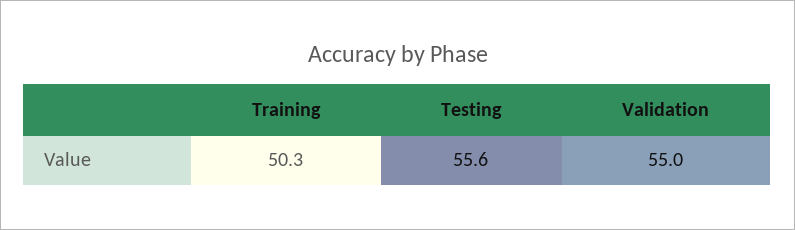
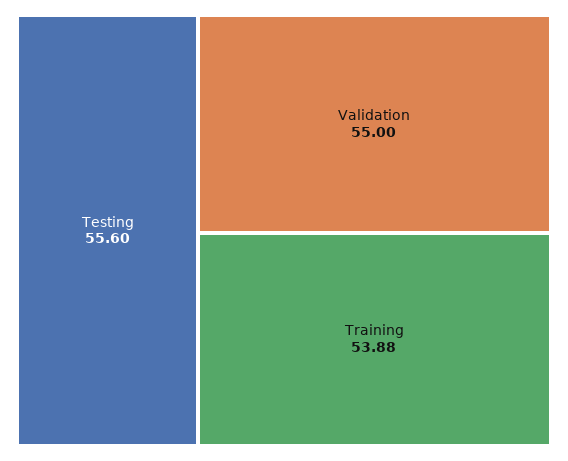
  {
-   "Training": 50.3,
+   "Training": 53.88,
    "Testing": 55.6,
    "Validation": 55
  }

